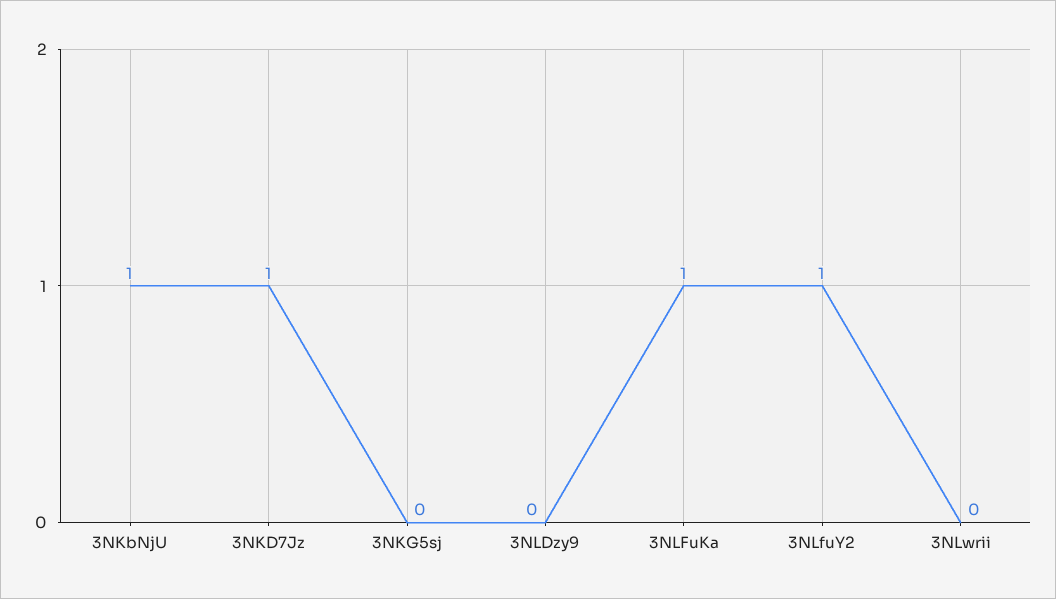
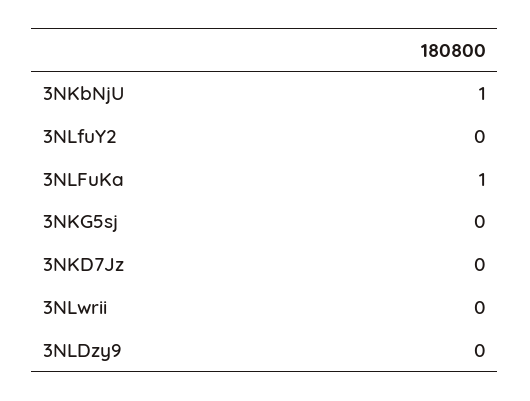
  {
    "3NKbNjU": 1,
-   "3NKD7Jz": 1,
+   "3NKD7Jz": 0,
    "3NKG5sj": 0,
    "3NLDzy9": 0,
    "3NLFuKa": 1,
-   "3NLfuY2": 1,
+   "3NLfuY2": 0,
    "3NLwrii": 0
  }

